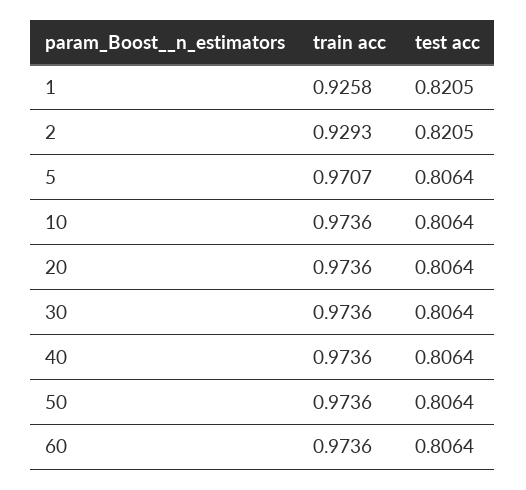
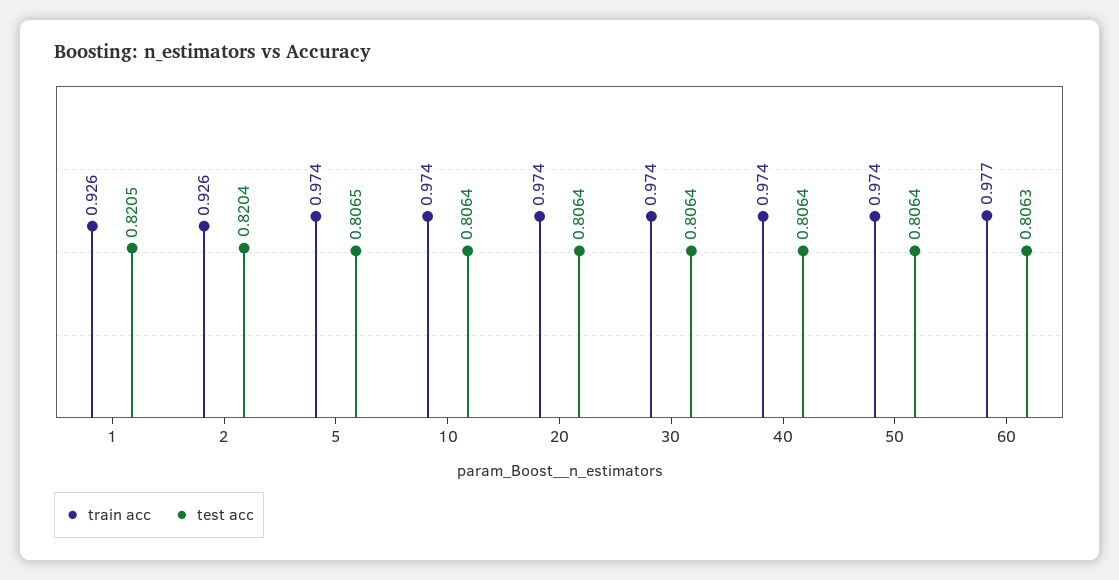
  {
    "train acc": {
      "1": 0.9258,
-     "2": 0.9293,
+     "2": 0.926,
-     "5": 0.9707,
+     "5": 0.974,
      "10": 0.9736,
      "20": 0.9736,
      "30": 0.9736,
      "40": 0.9736,
      "50": 0.9736,
-     "60": 0.9736
+     "60": 0.977
    },
    "test acc": {
      "1": 0.8205,
-     "2": 0.8205,
+     "2": 0.8204,
-     "5": 0.8064,
+     "5": 0.8065,
      "10": 0.8064,
      "20": 0.8064,
      "30": 0.8064,
      "40": 0.8064,
      "50": 0.8064,
-     "60": 0.8064
+     "60": 0.8063
    }
  }

